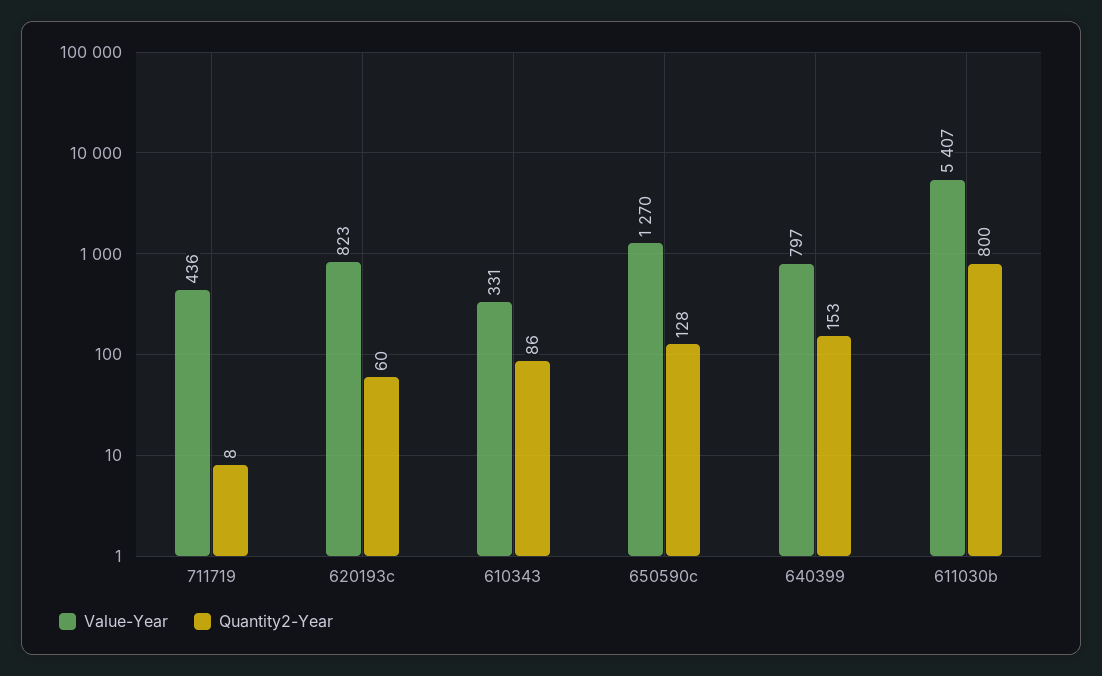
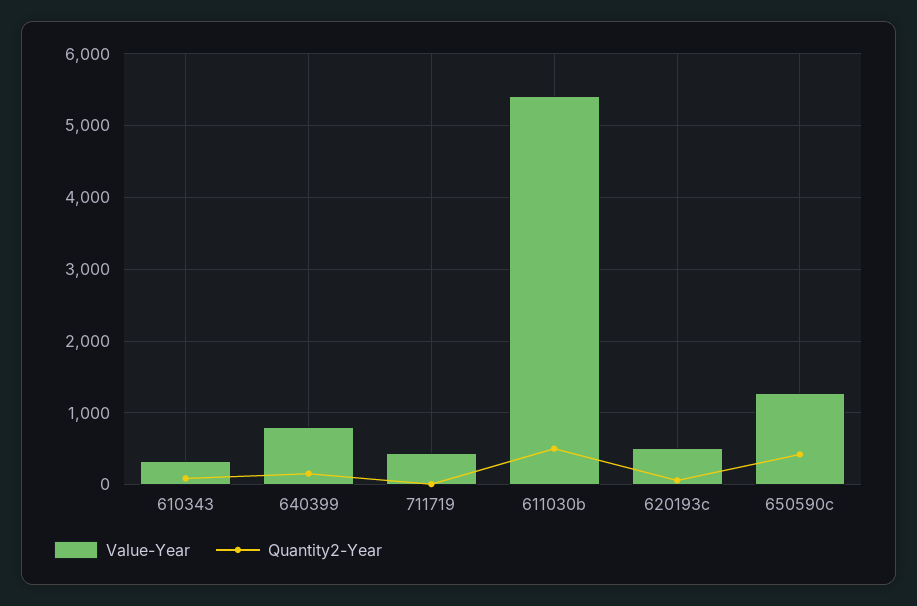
  {
    "Value-Year": {
      "711719": 436,
-     "620193c": 823,
+     "620193c": 500,
      "610343": 331,
      "650590c": 1270,
      "640399": 797,
      "611030b": 5407
    },
    "Quantity2-Year": {
      "711719": 8,
      "620193c": 60,
      "610343": 86,
-     "650590c": 128,
+     "650590c": 400,
      "640399": 153,
-     "611030b": 800
+     "611030b": 500
    }
  }

